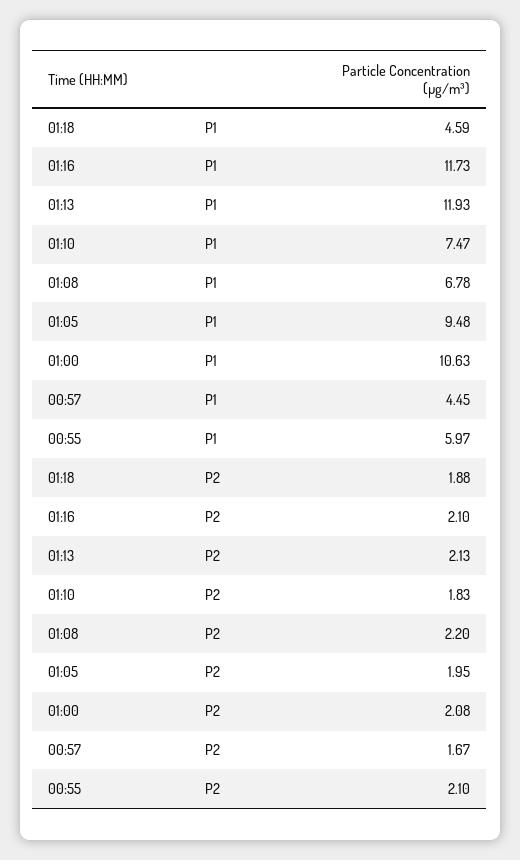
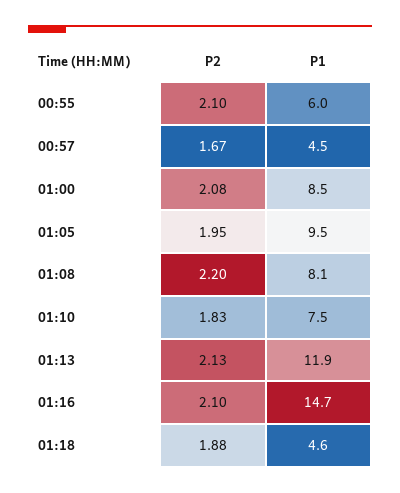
  {
    "01:18": {
      "P1": 4.59,
      "P2": 1.88
    },
    "01:16": {
-     "P1": 11.73,
+     "P1": 14.7,
      "P2": 2.1
    },
    "01:13": {
      "P1": 11.93,
      "P2": 2.13
    },
    "01:10": {
      "P1": 7.47,
      "P2": 1.83
    },
    "01:08": {
-     "P1": 6.78,
+     "P1": 8.1,
      "P2": 2.2
    },
    "01:05": {
      "P1": 9.48,
      "P2": 1.95
    },
    "01:00": {
-     "P1": 10.63,
+     "P1": 8.5,
      "P2": 2.08
    },
    "00:57": {
      "P1": 4.45,
      "P2": 1.67
    },
    "00:55": {
      "P1": 5.97,
      "P2": 2.1
    }
  }

